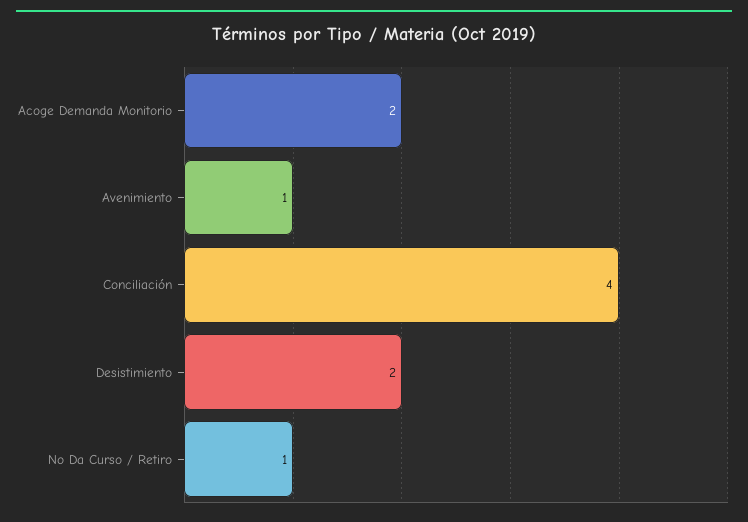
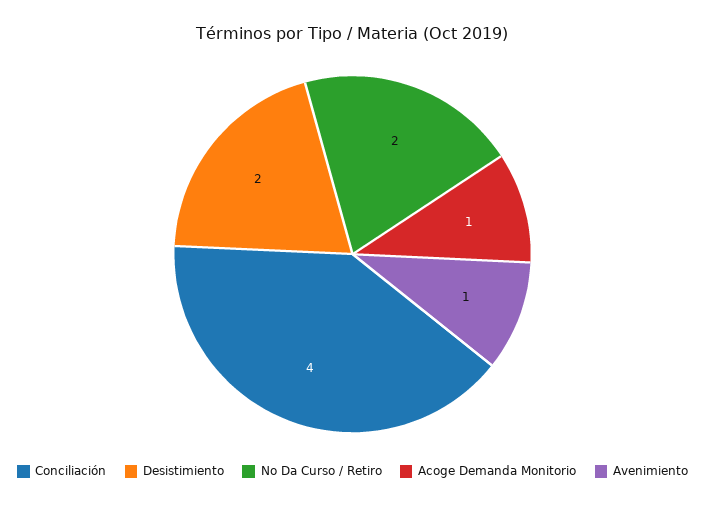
  {
-   "Acoge Demanda Monitorio": 2,
+   "Acoge Demanda Monitorio": 1,
    "Avenimiento": 1,
    "Conciliación": 4,
    "Desistimiento": 2,
-   "No Da Curso / Retiro": 1
+   "No Da Curso / Retiro": 2
  }

